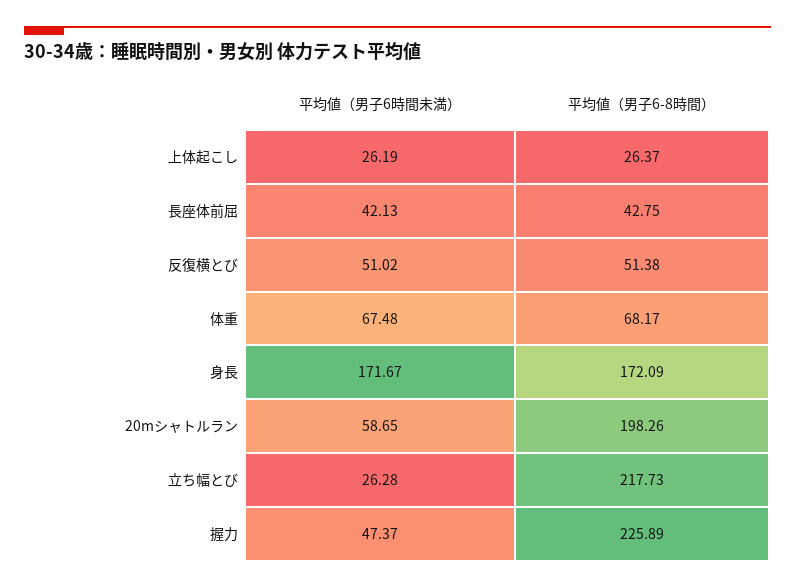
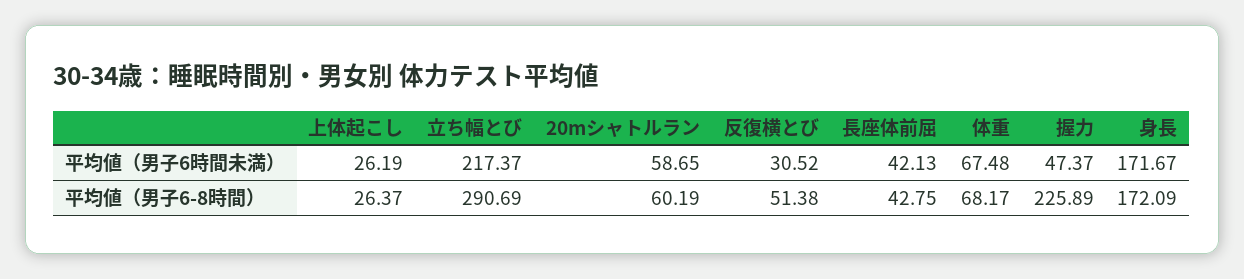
  {
    "平均値（男子6時間未満）": {
      "上体起こし": 26.19,
      "長座体前屈": 42.13,
-     "反復横とび": 51.02,
+     "反復横とび": 30.52,
      "体重": 67.48,
      "身長": 171.67,
      "20mシャトルラン": 58.65,
-     "立ち幅とび": 26.28,
+     "立ち幅とび": 217.37,
      "握力": 47.37
    },
    "平均値（男子6-8時間）": {
      "上体起こし": 26.37,
      "長座体前屈": 42.75,
      "反復横とび": 51.38,
      "体重": 68.17,
      "身長": 172.09,
-     "20mシャトルラン": 198.26,
+     "20mシャトルラン": 60.19,
-     "立ち幅とび": 217.73,
+     "立ち幅とび": 290.69,
      "握力": 225.89
    }
  }

